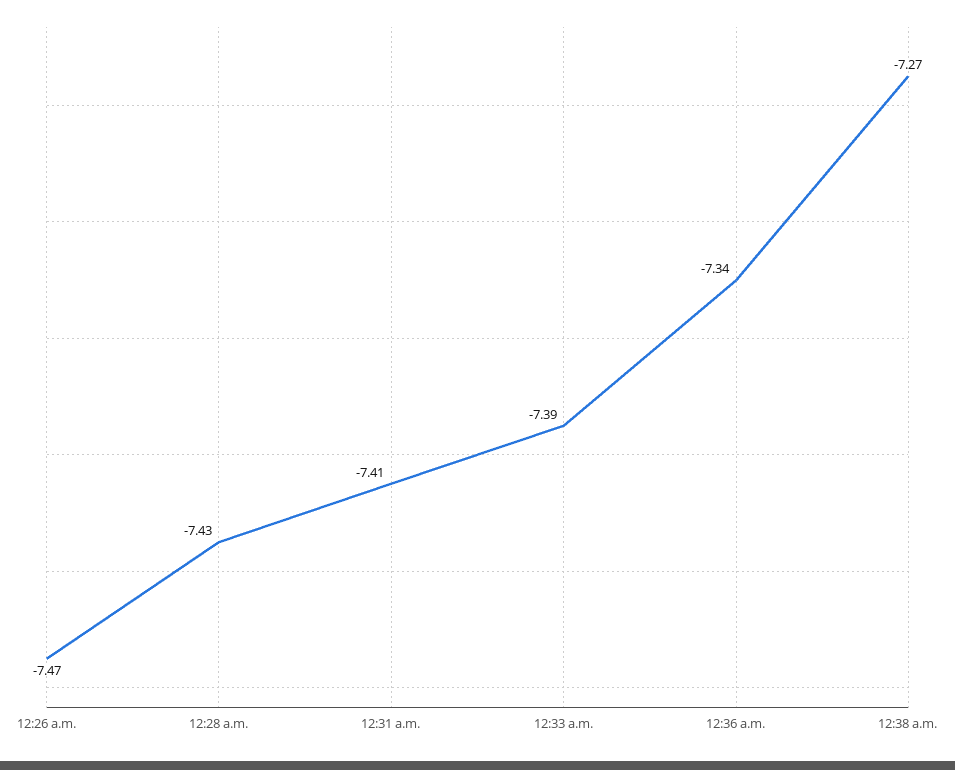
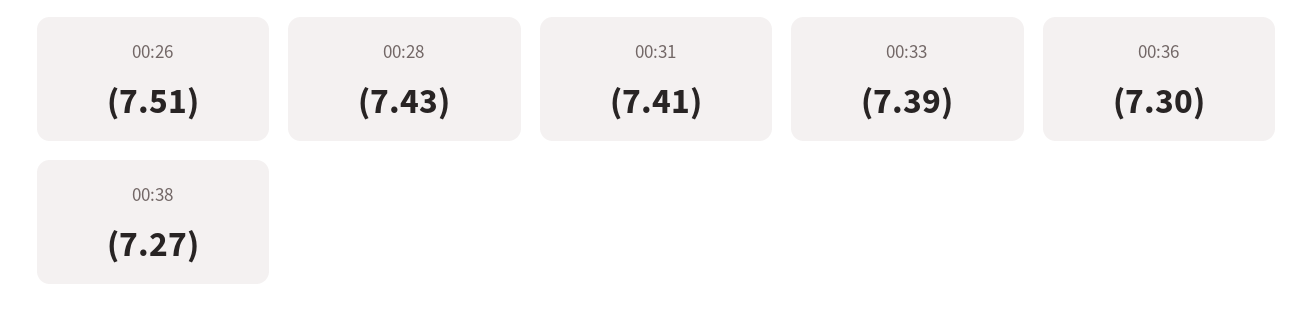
  {
-   "12:26 a.m.": -7.47,
+   "12:26 a.m.": -7.51,
    "12:28 a.m.": -7.43,
    "12:31 a.m.": -7.41,
    "12:33 a.m.": -7.39,
-   "12:36 a.m.": -7.34,
+   "12:36 a.m.": -7.3,
    "12:38 a.m.": -7.27
  }

